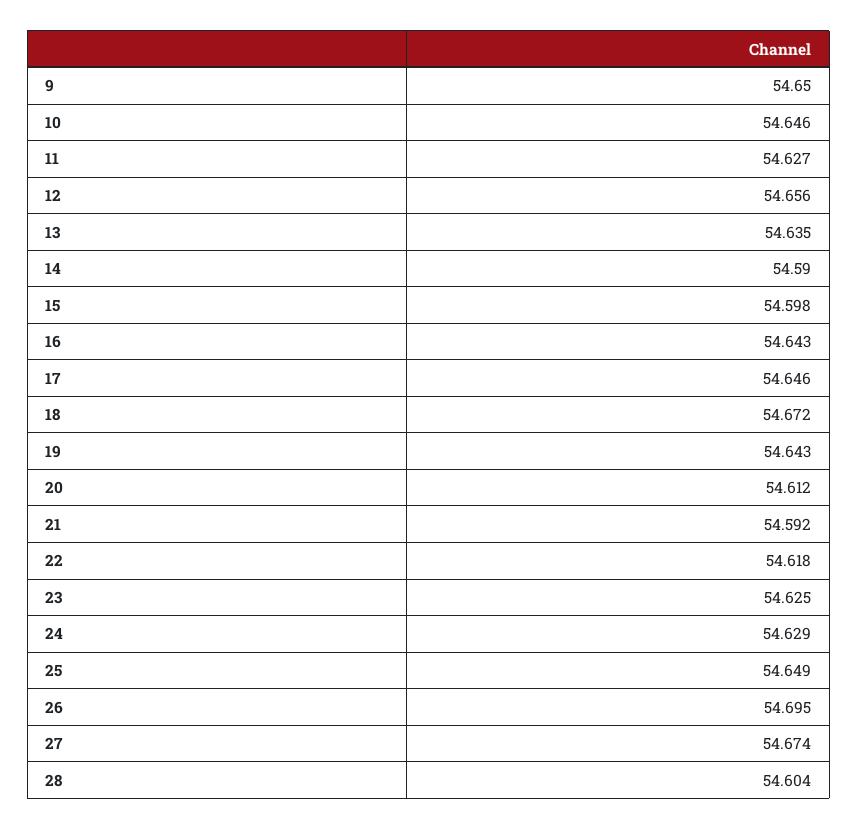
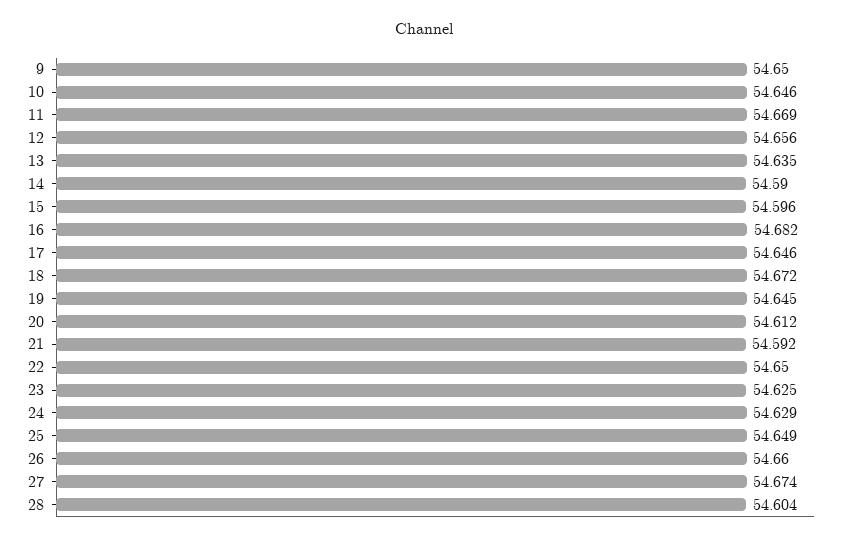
  {
    "9": 54.65,
    "10": 54.646,
-   "11": 54.627,
+   "11": 54.669,
    "12": 54.656,
    "13": 54.635,
    "14": 54.59,
-   "15": 54.598,
+   "15": 54.596,
-   "16": 54.643,
+   "16": 54.682,
    "17": 54.646,
    "18": 54.672,
-   "19": 54.643,
+   "19": 54.645,
    "20": 54.612,
    "21": 54.592,
-   "22": 54.618,
+   "22": 54.65,
    "23": 54.625,
    "24": 54.629,
    "25": 54.649,
-   "26": 54.695,
+   "26": 54.66,
    "27": 54.674,
    "28": 54.604
  }

